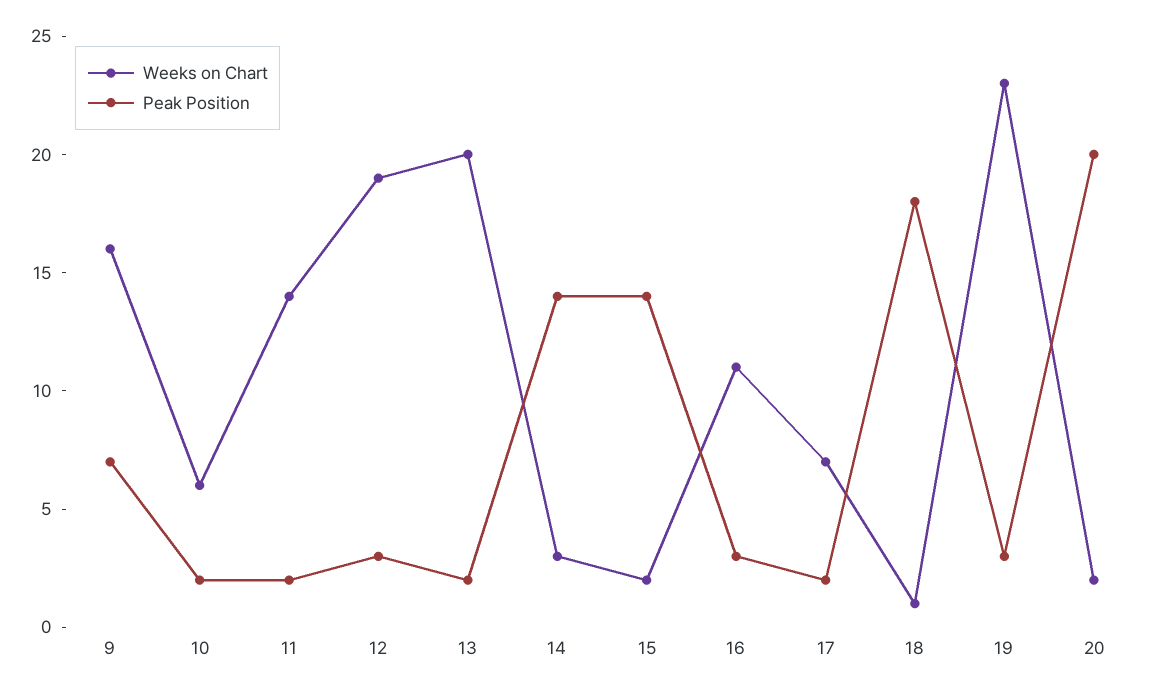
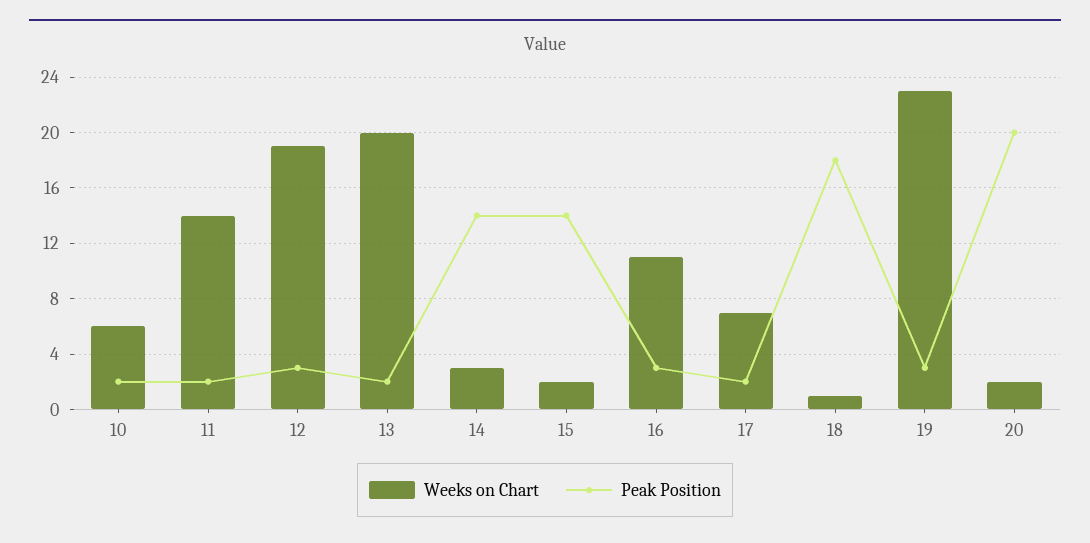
  {
    "Weeks on Chart": {
-     "9": 16,
      "10": 6,
      "11": 14,
      "12": 19,
      "13": 20,
      "14": 3,
      "15": 2,
      "16": 11,
      "17": 7,
      "18": 1,
      "19": 23,
      "20": 2
    },
    "Peak Position": {
-     "9": 7,
      "10": 2,
      "11": 2,
      "12": 3,
      "13": 2,
      "14": 14,
      "15": 14,
      "16": 3,
      "17": 2,
      "18": 18,
      "19": 3,
      "20": 20
    }
  }

